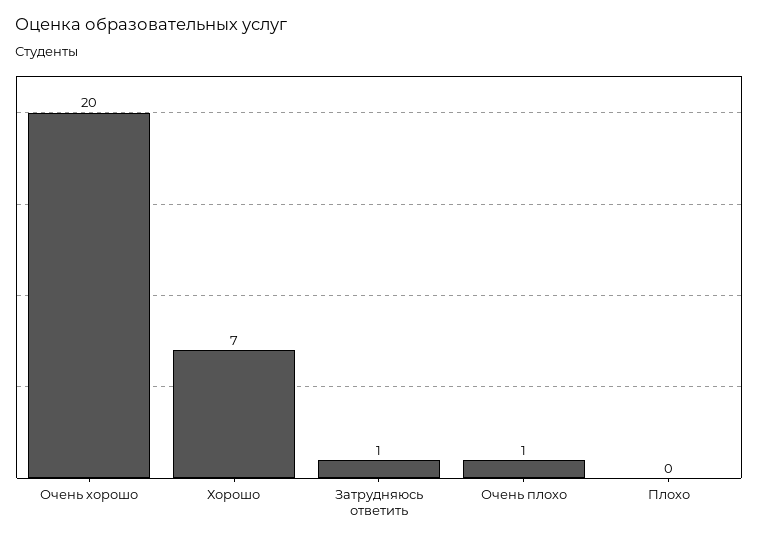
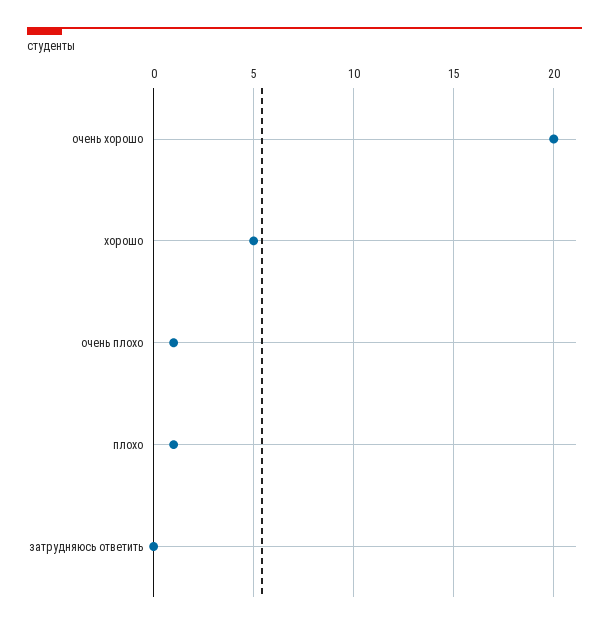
  {
    "Очень хорошо": 20,
-   "Хорошо": 7,
+   "Хорошо": 5,
-   "Затрудняюсь ответить": 1,
+   "Затрудняюсь ответить": 0,
    "Очень плохо": 1,
-   "Плохо": 0
+   "Плохо": 1
  }

